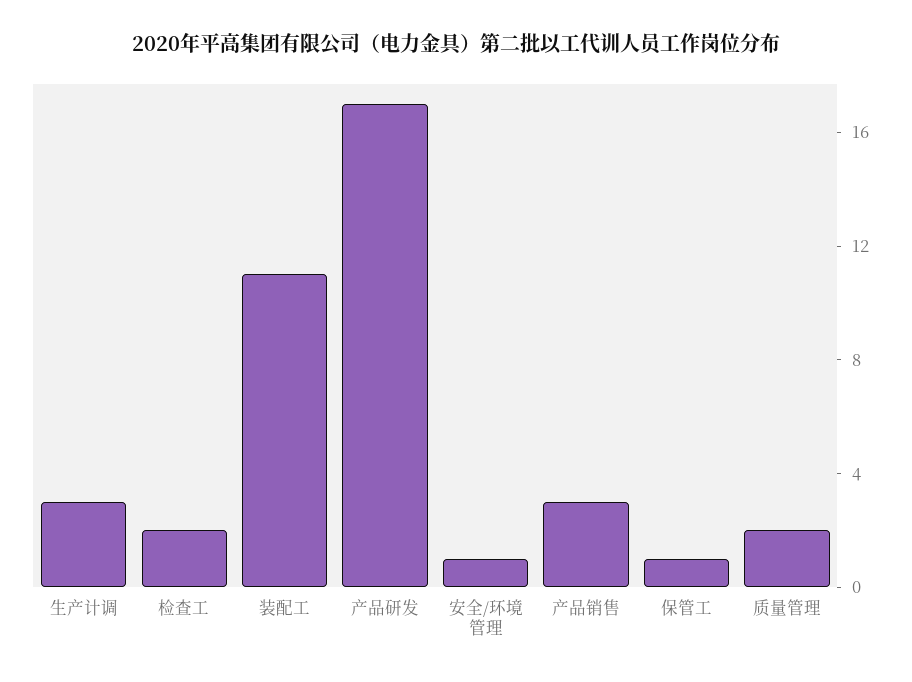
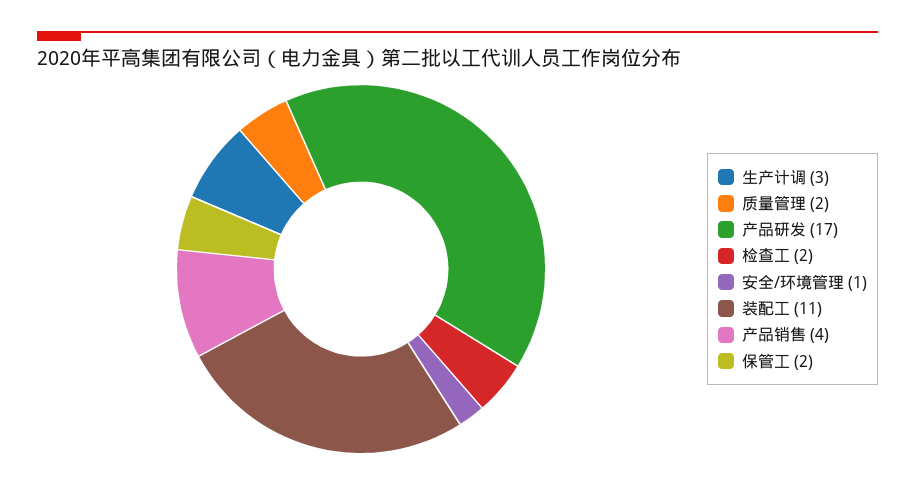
  {
    "生产计调": 3,
    "检查工": 2,
    "装配工": 11,
    "产品研发": 17,
    "安全/环境管理": 1,
-   "产品销售": 3,
+   "产品销售": 4,
-   "保管工": 1,
+   "保管工": 2,
    "质量管理": 2
  }

